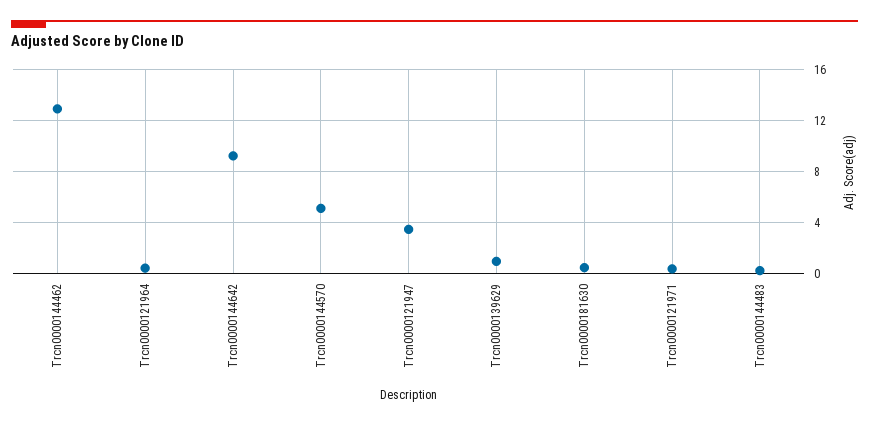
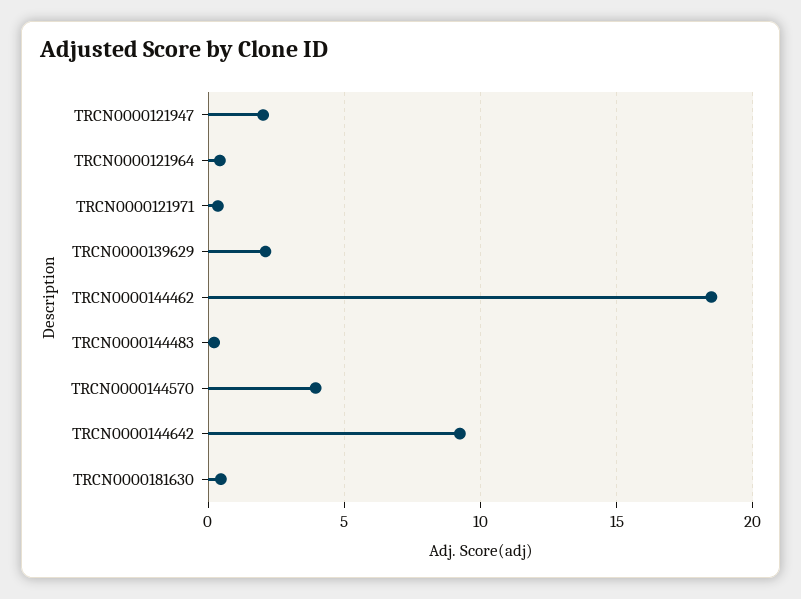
  {
-   "Trcn0000144462": 13,
+   "Trcn0000144462": 18.5,
    "Trcn0000121964": 0.5,
    "Trcn0000144642": 9,
-   "Trcn0000144570": 5,
+   "Trcn0000144570": 4,
-   "Trcn0000121947": 3.5,
+   "Trcn0000121947": 2,
-   "Trcn0000139629": 1,
+   "Trcn0000139629": 2,
    "Trcn0000181630": 0.5,
    "Trcn0000121971": 0.5,
    "Trcn0000144483": 0
  }

